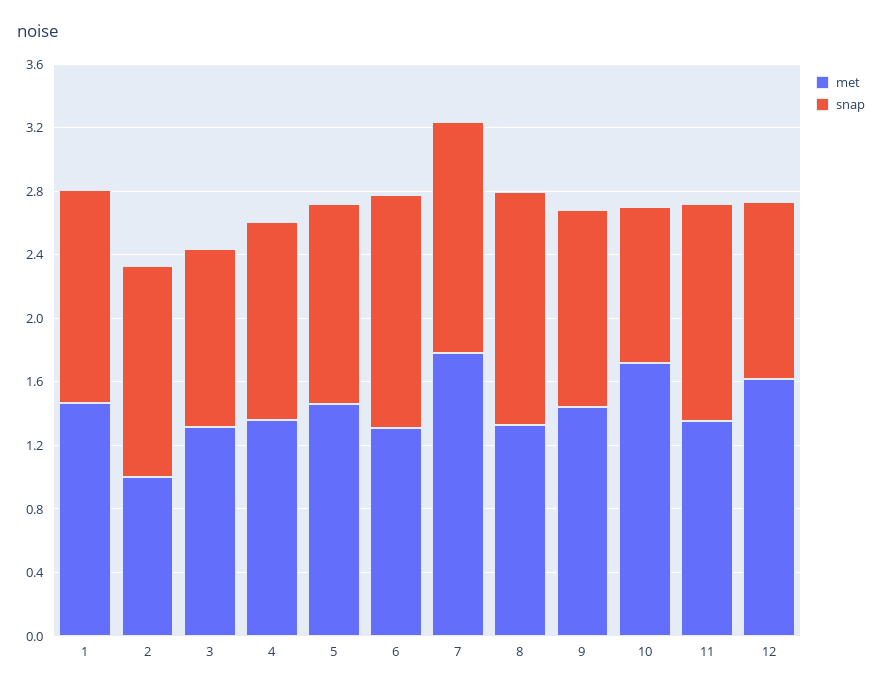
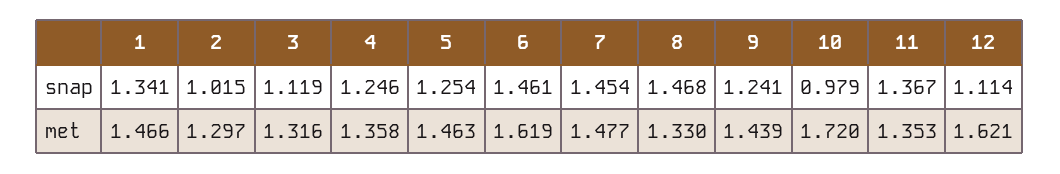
  {
    "met": {
      "1": 1.466,
-     "2": 1,
+     "2": 1.297,
      "3": 1.316,
      "4": 1.358,
      "5": 1.463,
-     "6": 1.3,
+     "6": 1.619,
-     "7": 1.8,
+     "7": 1.477,
      "8": 1.33,
      "9": 1.439,
      "10": 1.72,
      "11": 1.353,
      "12": 1.621
    },
    "snap": {
      "1": 1.341,
-     "2": 1.3,
+     "2": 1.015,
      "3": 1.119,
      "4": 1.246,
      "5": 1.254,
      "6": 1.461,
      "7": 1.454,
      "8": 1.468,
      "9": 1.241,
      "10": 0.979,
      "11": 1.367,
      "12": 1.114
    }
  }

